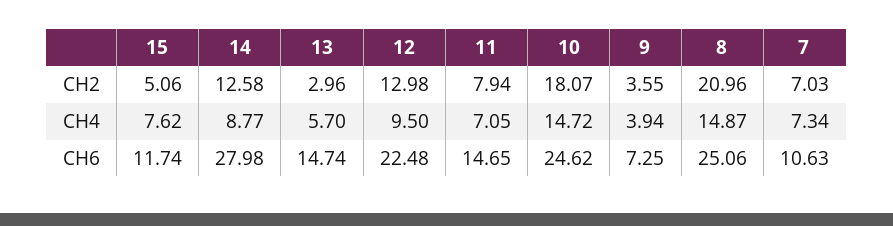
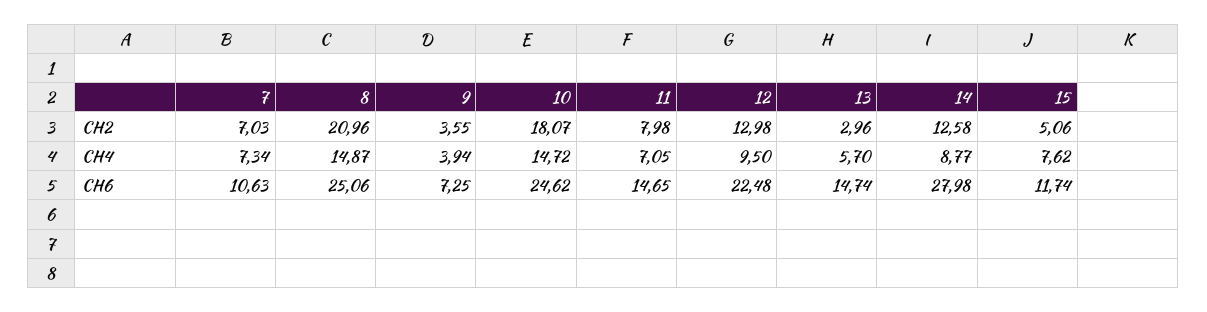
  {
    "15": {
      "CH2": 5.06,
      "CH4": 7.62,
      "CH6": 11.74
    },
    "14": {
      "CH2": 12.58,
      "CH4": 8.77,
      "CH6": 27.98
    },
    "13": {
      "CH2": 2.96,
      "CH4": 5.7,
      "CH6": 14.74
    },
    "12": {
      "CH2": 12.98,
      "CH4": 9.5,
      "CH6": 22.48
    },
    "11": {
-     "CH2": 7.94,
+     "CH2": 7.98,
      "CH4": 7.05,
      "CH6": 14.65
    },
    "10": {
      "CH2": 18.07,
      "CH4": 14.72,
      "CH6": 24.62
    },
    "9": {
      "CH2": 3.55,
      "CH4": 3.94,
      "CH6": 7.25
    },
    "8": {
      "CH2": 20.96,
      "CH4": 14.87,
      "CH6": 25.06
    },
    "7": {
      "CH2": 7.03,
      "CH4": 7.34,
      "CH6": 10.63
    }
  }

